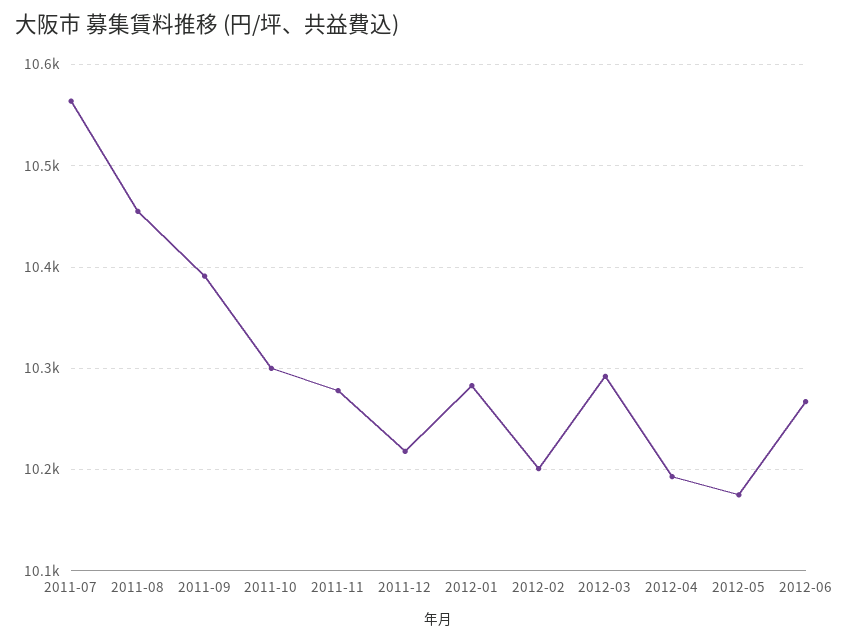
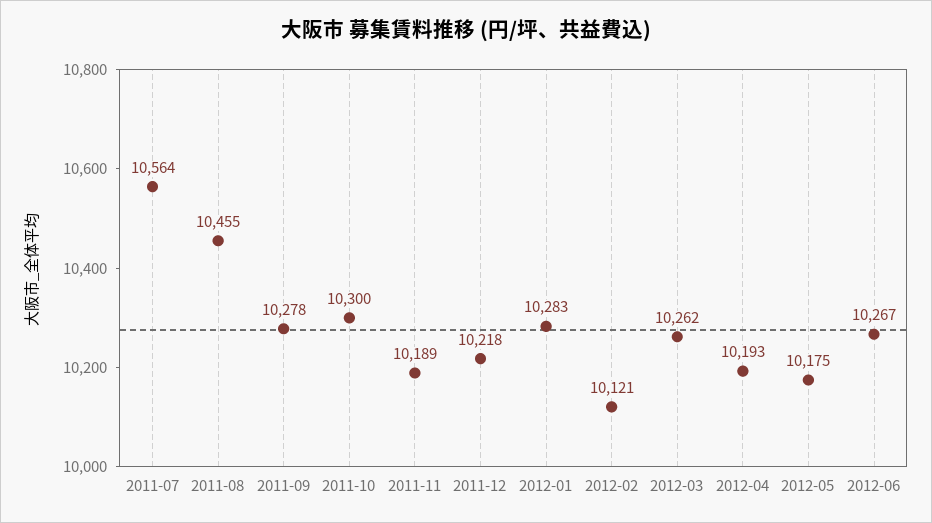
  {
    "2011-07": 10564,
    "2011-08": 10455,
-   "2011-09": 10390,
+   "2011-09": 10278,
    "2011-10": 10300,
-   "2011-11": 10280,
+   "2011-11": 10189,
    "2011-12": 10218,
    "2012-01": 10283,
-   "2012-02": 10200,
+   "2012-02": 10121,
-   "2012-03": 10290,
+   "2012-03": 10262,
    "2012-04": 10193,
    "2012-05": 10175,
    "2012-06": 10267
  }

